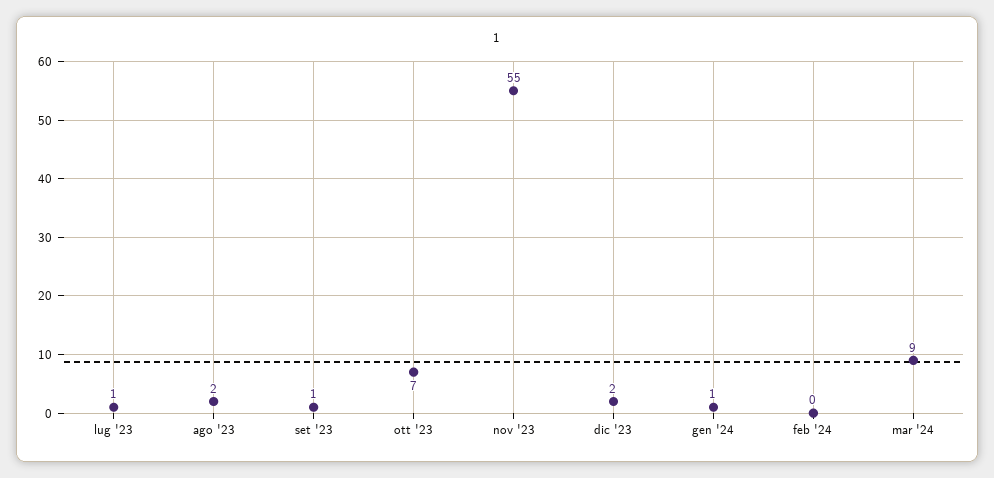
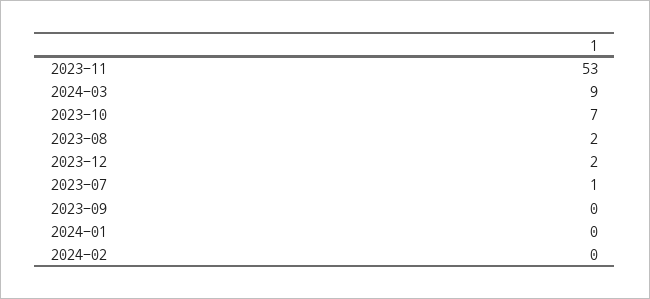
  {
    "lug '23": 1,
    "ago '23": 2,
-   "set '23": 1,
+   "set '23": 0,
    "ott '23": 7,
-   "nov '23": 55,
+   "nov '23": 53,
    "dic '23": 2,
-   "gen '24": 1,
+   "gen '24": 0,
    "feb '24": 0,
    "mar '24": 9
  }

